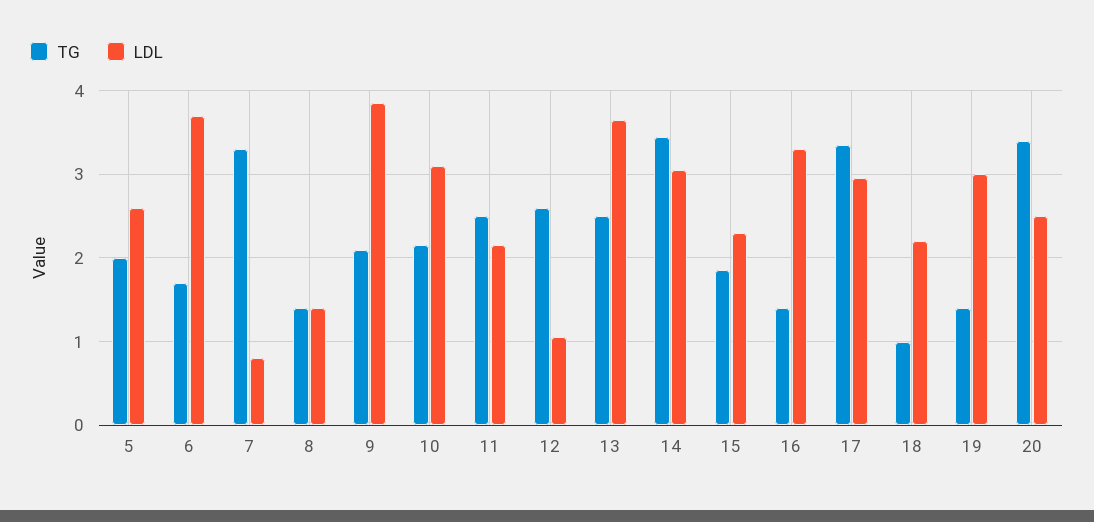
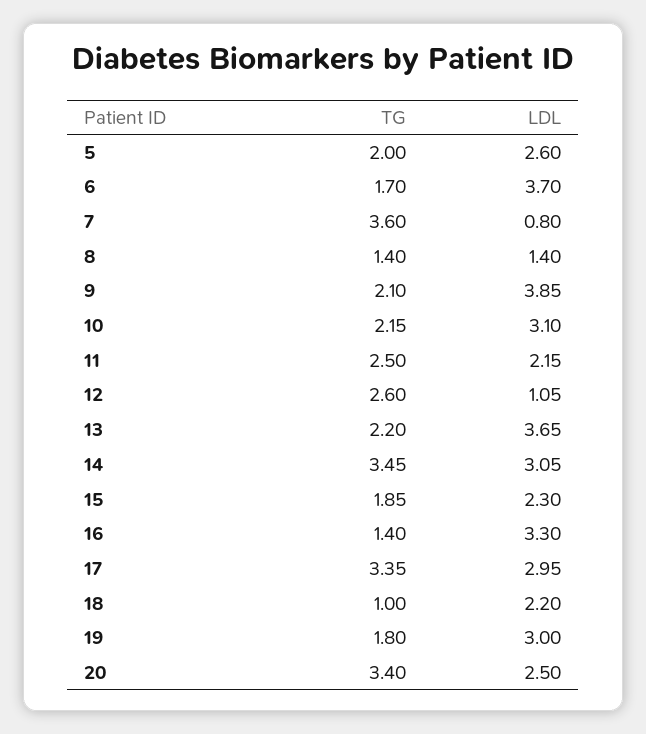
  {
    "TG": {
      "5": 2,
      "6": 1.7,
-     "7": 3.3,
+     "7": 3.6,
      "8": 1.4,
      "9": 2.1,
      "10": 2.15,
      "11": 2.5,
      "12": 2.6,
-     "13": 2.5,
+     "13": 2.2,
      "14": 3.45,
      "15": 1.85,
      "16": 1.4,
      "17": 3.35,
      "18": 1,
-     "19": 1.4,
+     "19": 1.8,
      "20": 3.4
    },
    "LDL": {
      "5": 2.6,
      "6": 3.7,
      "7": 0.8,
      "8": 1.4,
      "9": 3.85,
      "10": 3.1,
      "11": 2.15,
      "12": 1.05,
      "13": 3.65,
      "14": 3.05,
      "15": 2.3,
      "16": 3.3,
      "17": 2.95,
      "18": 2.2,
      "19": 3,
      "20": 2.5
    }
  }

